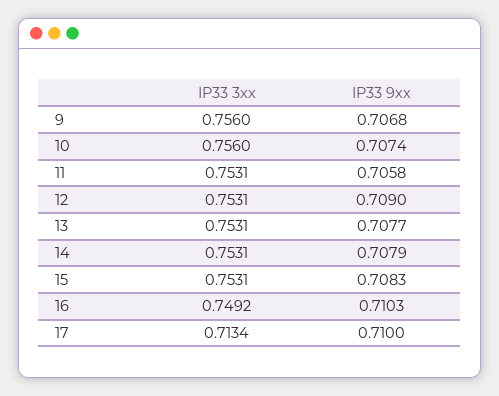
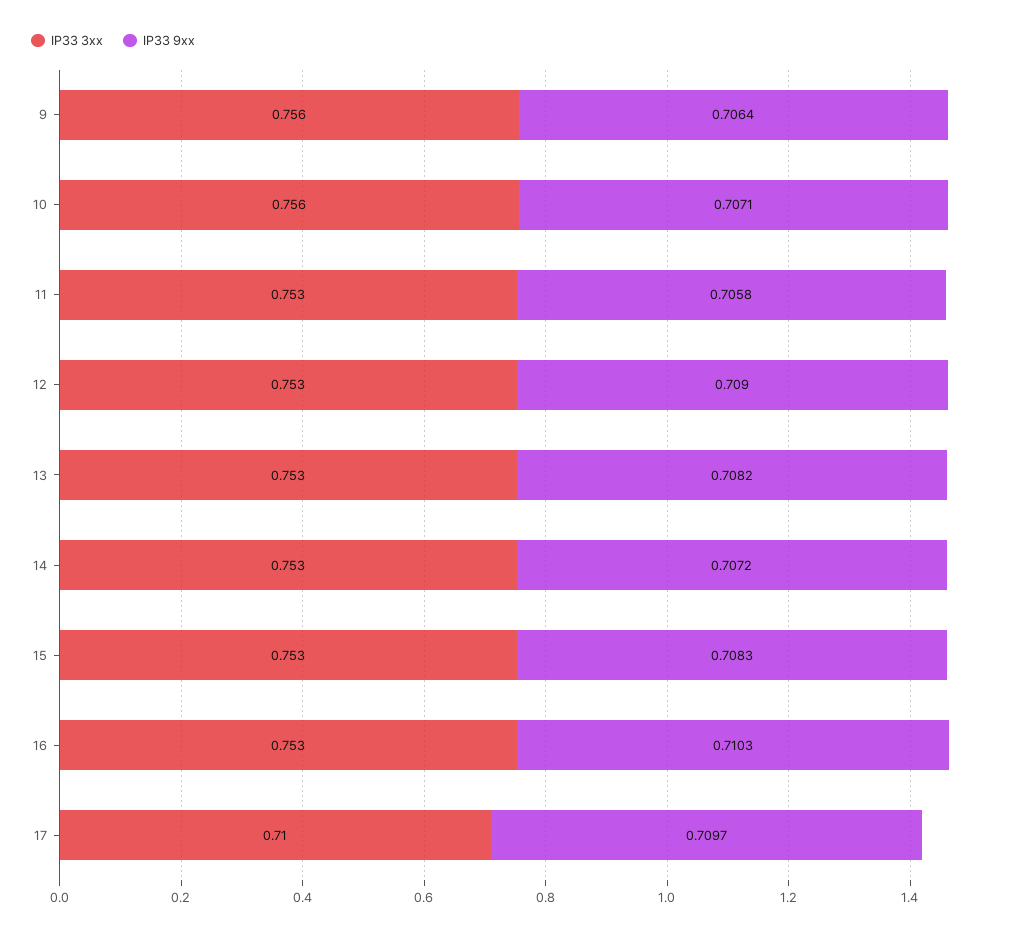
  {
    "IP33 3xx": {
      "9": 0.756,
      "10": 0.756,
      "11": 0.7531,
      "12": 0.7531,
      "13": 0.7531,
      "14": 0.7531,
      "15": 0.7531,
-     "16": 0.7492,
+     "16": 0.753,
-     "17": 0.7134
+     "17": 0.71
    },
    "IP33 9xx": {
-     "9": 0.7068,
+     "9": 0.7064,
-     "10": 0.7074,
+     "10": 0.7071,
      "11": 0.7058,
      "12": 0.709,
-     "13": 0.7077,
+     "13": 0.7082,
-     "14": 0.7079,
+     "14": 0.7072,
      "15": 0.7083,
      "16": 0.7103,
-     "17": 0.71
+     "17": 0.7097
    }
  }

